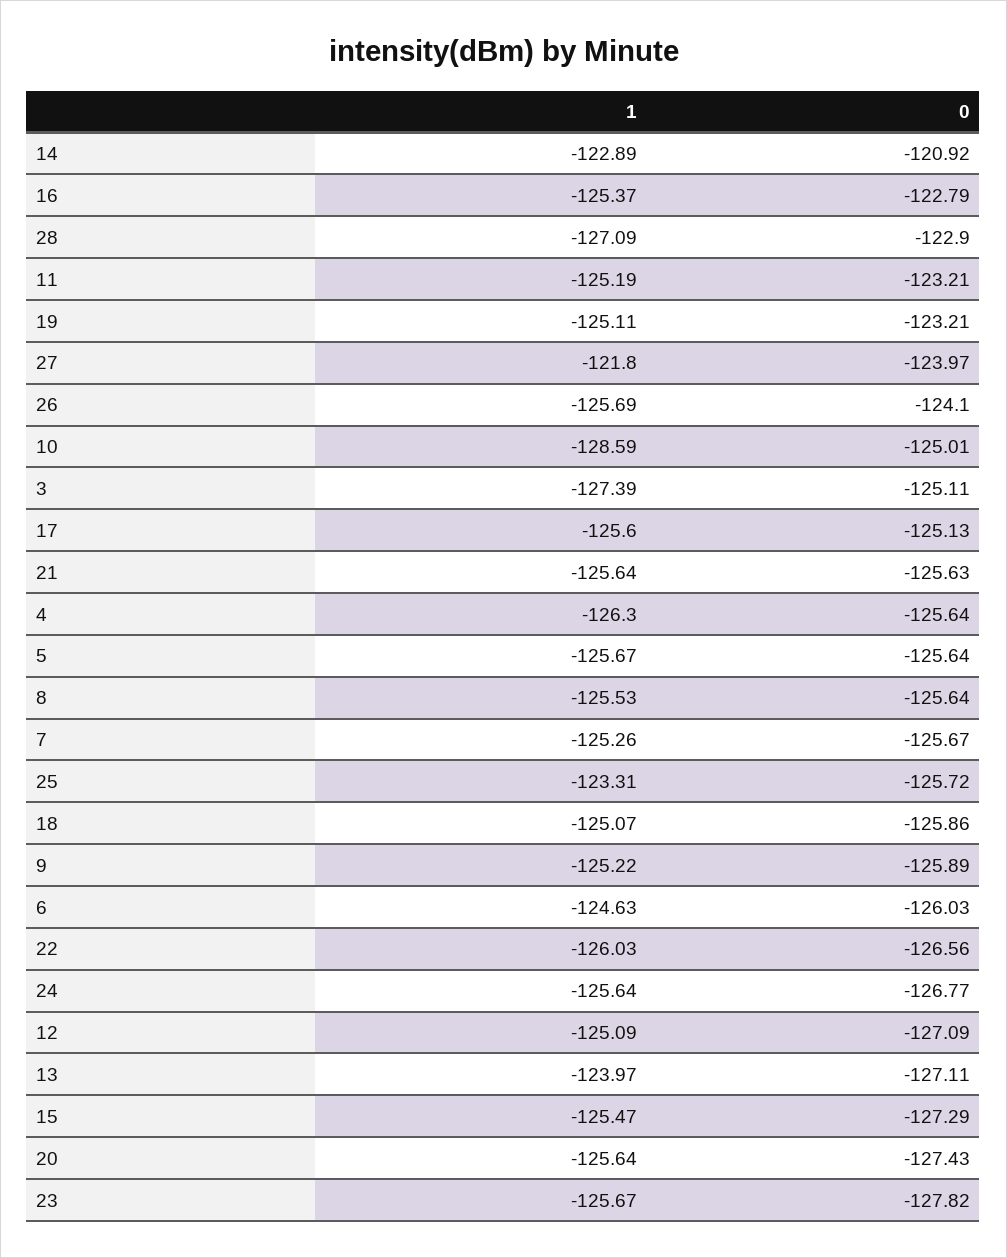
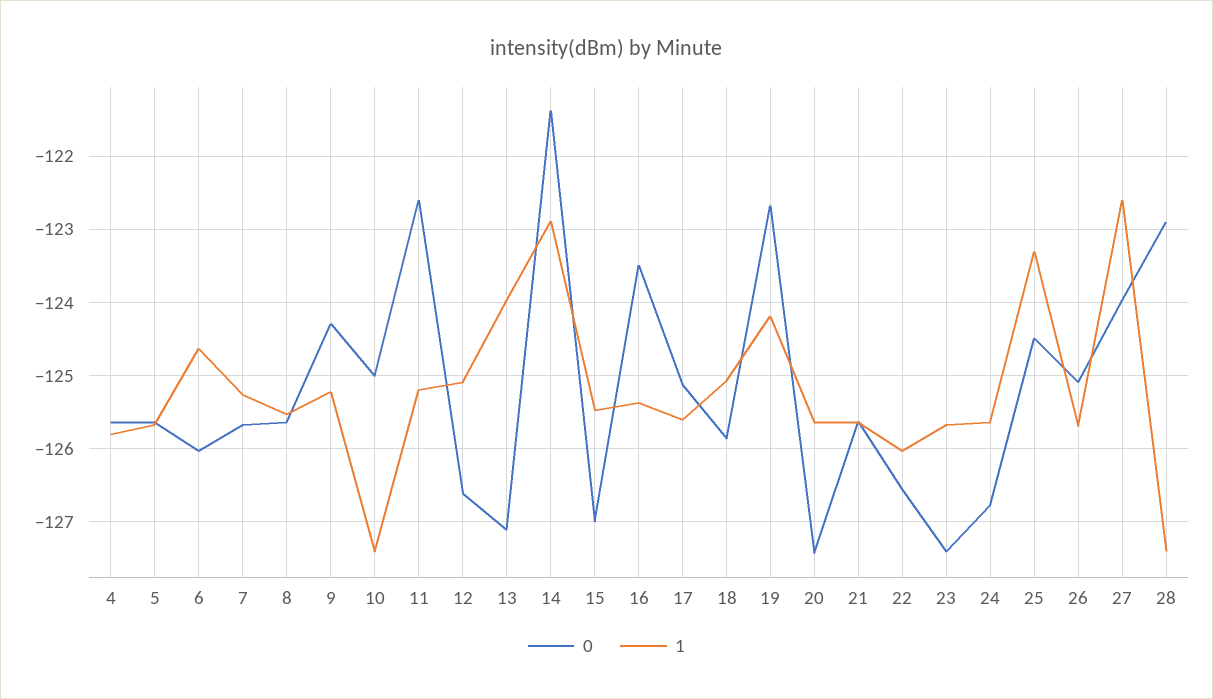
  {
    "1": {
      "14": -122.89,
      "16": -125.37,
-     "28": -127.09,
+     "28": -127.4,
      "11": -125.19,
-     "19": -125.11,
+     "19": -124.2,
-     "27": -121.8,
+     "27": -122.6,
      "26": -125.69,
-     "10": -128.59,
+     "10": -127.4,
-     "3": -127.39,
      "17": -125.6,
      "21": -125.64,
-     "4": -126.3,
+     "4": -125.8,
      "5": -125.67,
      "8": -125.53,
      "7": -125.26,
      "25": -123.31,
      "18": -125.07,
      "9": -125.22,
      "6": -124.63,
      "22": -126.03,
      "24": -125.64,
      "12": -125.09,
      "13": -123.97,
      "15": -125.47,
      "20": -125.64,
      "23": -125.67
    },
    "0": {
-     "14": -120.92,
+     "14": -121.4,
-     "16": -122.79,
+     "16": -123.5,
      "28": -122.9,
-     "11": -123.21,
+     "11": -122.6,
-     "19": -123.21,
+     "19": -122.7,
      "27": -123.97,
-     "26": -124.1,
+     "26": -125.1,
      "10": -125.01,
-     "3": -125.11,
      "17": -125.13,
      "21": -125.63,
      "4": -125.64,
      "5": -125.64,
      "8": -125.64,
      "7": -125.67,
-     "25": -125.72,
+     "25": -124.5,
      "18": -125.86,
-     "9": -125.89,
+     "9": -124.3,
      "6": -126.03,
      "22": -126.56,
      "24": -126.77,
-     "12": -127.09,
+     "12": -126.6,
      "13": -127.11,
-     "15": -127.29,
+     "15": -127,
      "20": -127.43,
-     "23": -127.82
+     "23": -127.4
    }
  }

